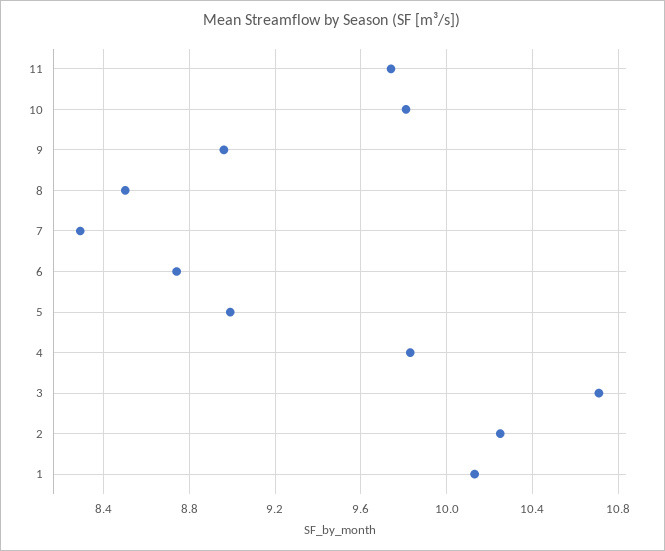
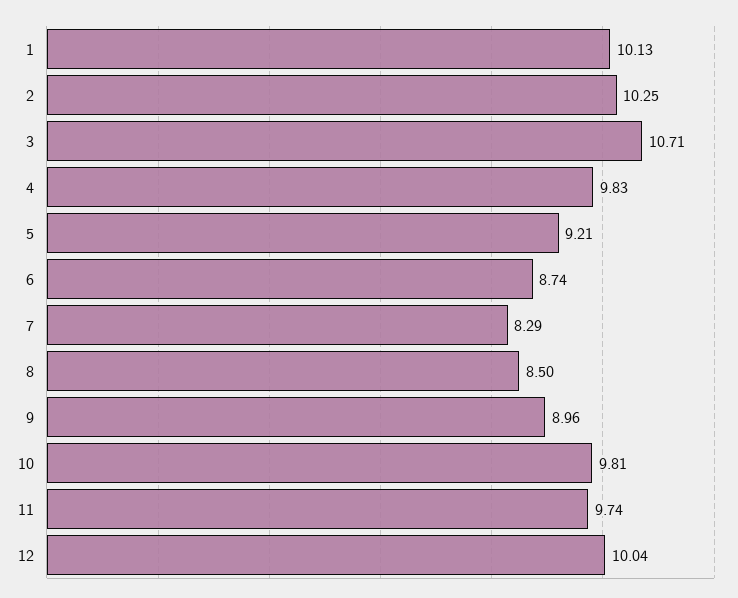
  {
    "11": 9.74,
    "10": 9.81,
    "9": 8.96,
    "8": 8.5,
    "7": 8.29,
    "6": 8.74,
-   "5": 9,
+   "5": 9.21,
    "4": 9.83,
    "3": 10.71,
    "2": 10.25,
-   "1": 10.13
+   "1": 10.13,
+   "12": 10.04
  }

